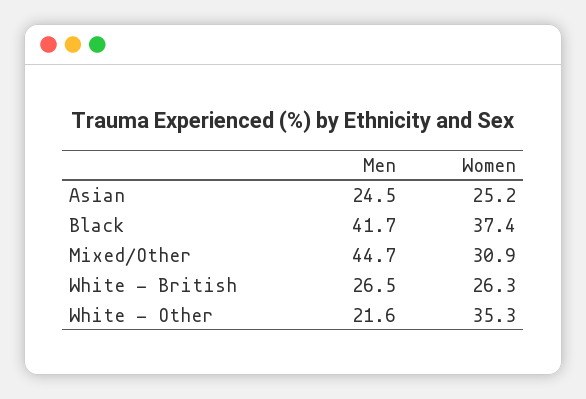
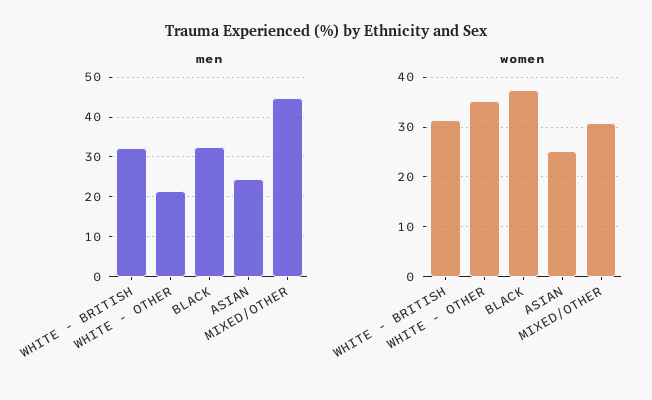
  {
    "Men": {
      "Asian": 24.5,
-     "Black": 41.7,
+     "Black": 32,
      "Mixed/Other": 44.7,
-     "White - British": 26.5,
+     "White - British": 32,
      "White - Other": 21.6
    },
    "Women": {
      "Asian": 25.2,
      "Black": 37.4,
      "Mixed/Other": 30.9,
-     "White - British": 26.3,
+     "White - British": 32,
      "White - Other": 35.3
    }
  }

